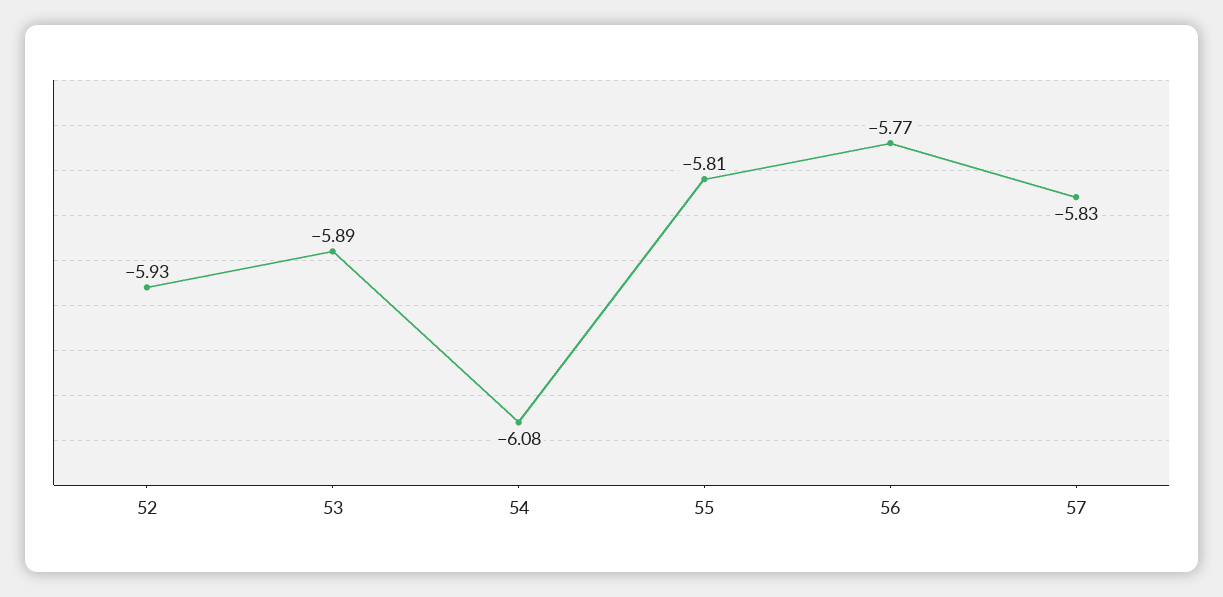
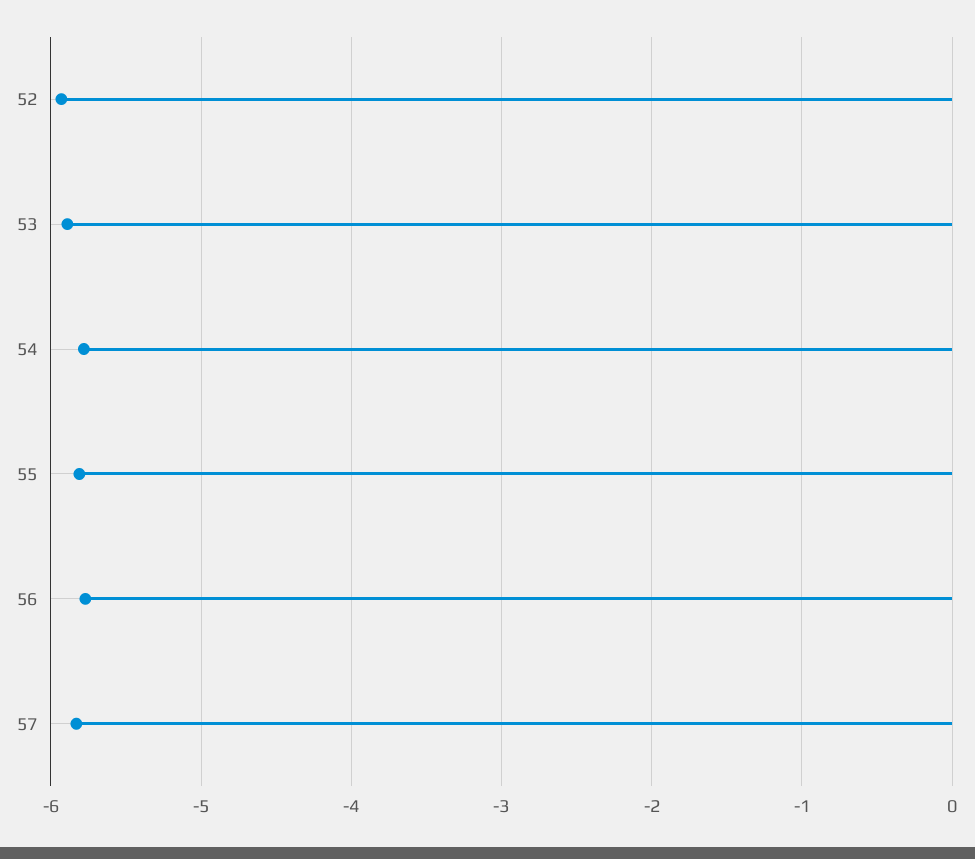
  {
    "52": -5.93,
    "53": -5.89,
-   "54": -6.08,
+   "54": -5.8,
    "55": -5.81,
    "56": -5.77,
    "57": -5.83
  }

